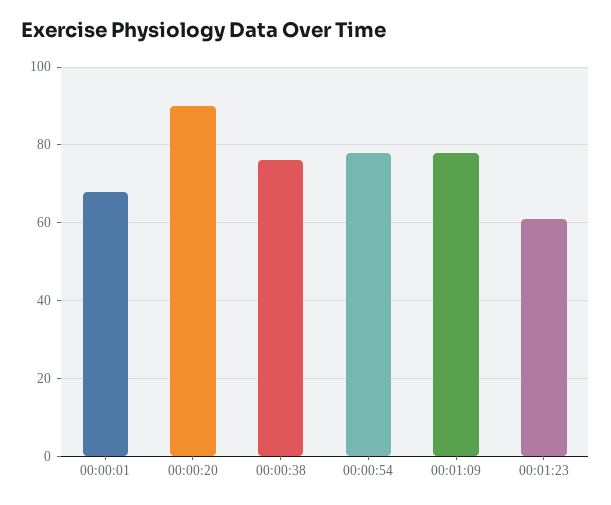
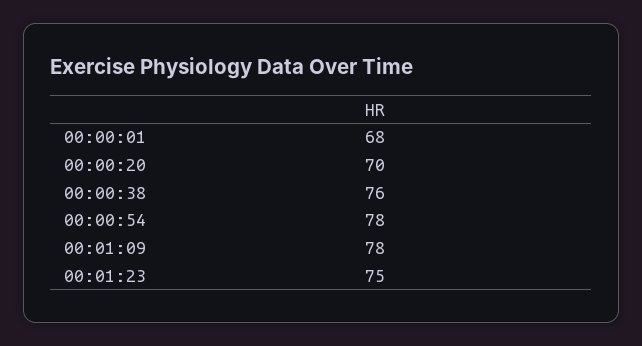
  {
    "00:00:01": 68,
-   "00:00:20": 90,
+   "00:00:20": 70,
    "00:00:38": 76,
    "00:00:54": 78,
    "00:01:09": 78,
-   "00:01:23": 60
+   "00:01:23": 75
  }

